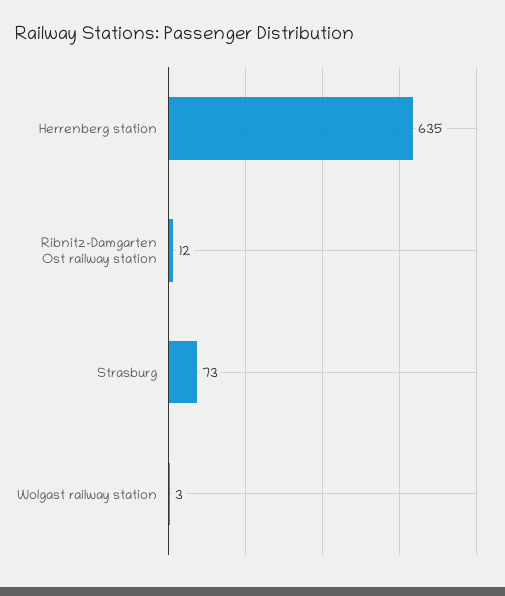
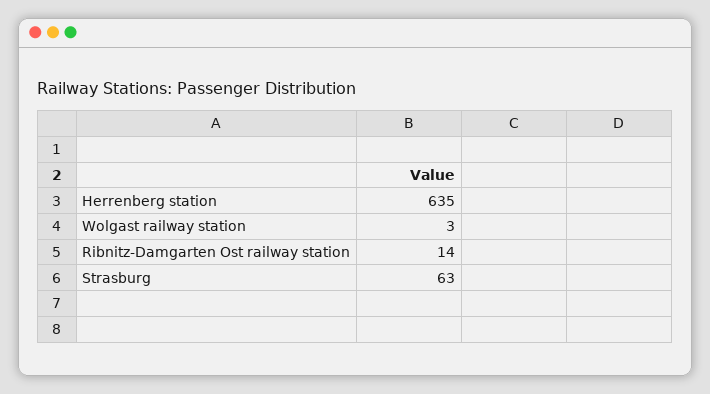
  {
    "Herrenberg station": 635,
-   "Ribnitz-Damgarten Ost railway station": 12,
+   "Ribnitz-Damgarten Ost railway station": 14,
-   "Strasburg": 73,
+   "Strasburg": 63,
    "Wolgast railway station": 3
  }

